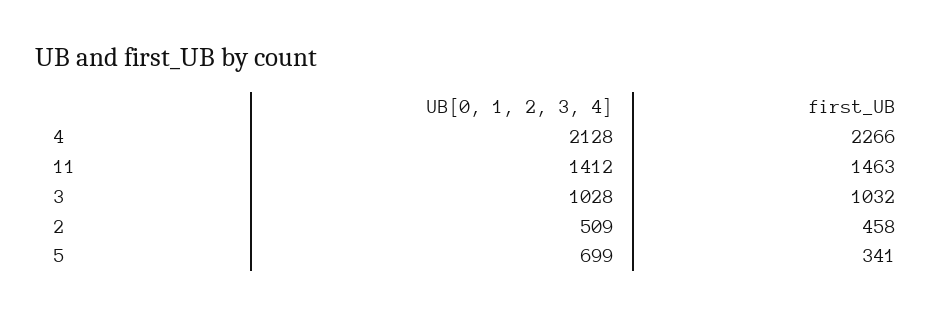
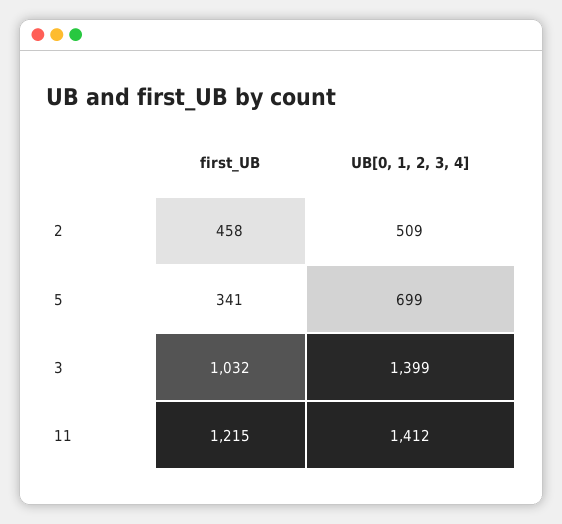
  {
    "UB[0, 1, 2, 3, 4]": {
-     "4": 2128,
      "11": 1412,
-     "3": 1028,
+     "3": 1399,
      "2": 509,
      "5": 699
    },
    "first_UB": {
-     "4": 2266,
-     "11": 1463,
+     "11": 1215,
      "3": 1032,
      "2": 458,
      "5": 341
    }
  }

